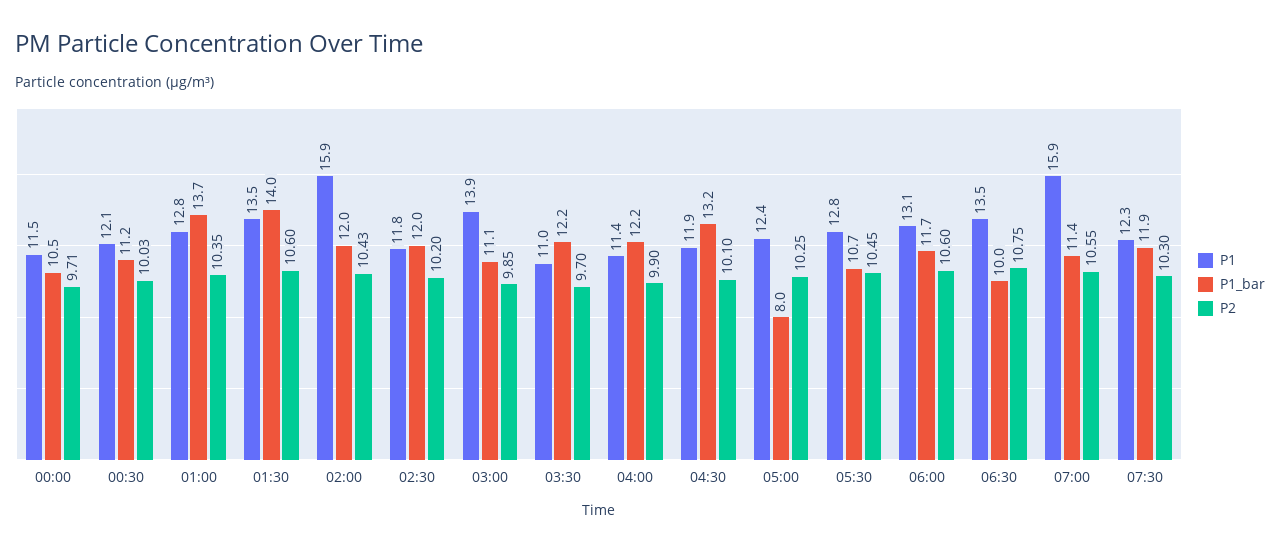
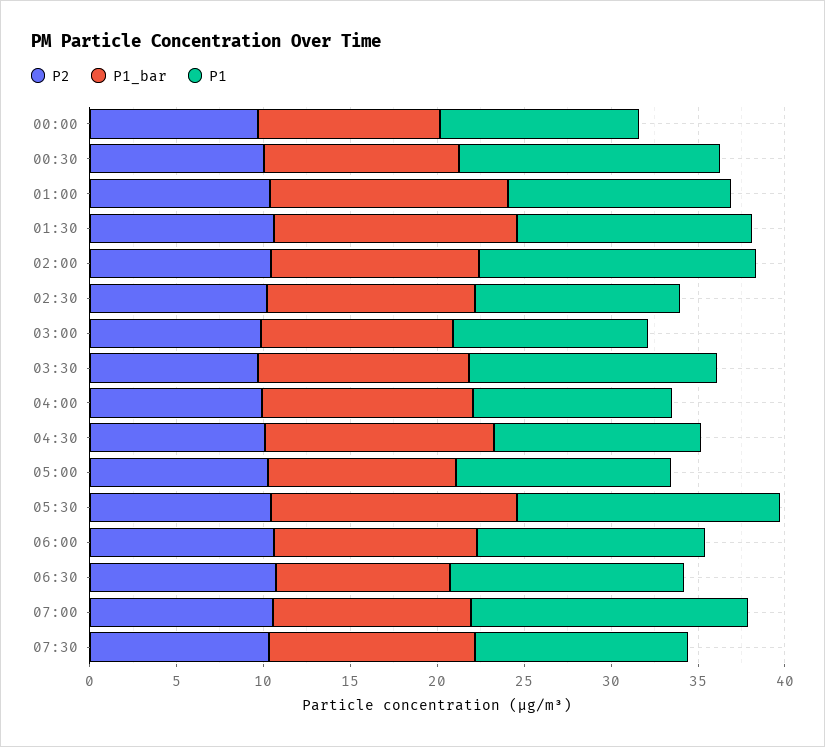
  {
    "P1": {
      "00:00": 11.5,
-     "00:30": 12.1,
+     "00:30": 15,
      "01:00": 12.8,
      "01:30": 13.5,
      "02:00": 15.9,
      "02:30": 11.8,
-     "03:00": 13.9,
+     "03:00": 11,
-     "03:30": 11,
+     "03:30": 14,
      "04:00": 11.4,
      "04:30": 11.9,
      "05:00": 12.4,
-     "05:30": 12.8,
+     "05:30": 15,
      "06:00": 13.1,
      "06:30": 13.5,
      "07:00": 15.9,
      "07:30": 12.3
    },
    "P1_bar": {
      "00:00": 10.5,
      "00:30": 11.2,
      "01:00": 13.7,
      "01:30": 14,
      "02:00": 12,
      "02:30": 12,
      "03:00": 11.1,
      "03:30": 12.2,
      "04:00": 12.2,
      "04:30": 13.2,
-     "05:00": 8,
+     "05:00": 11,
-     "05:30": 10.7,
+     "05:30": 14,
      "06:00": 11.7,
      "06:30": 10,
      "07:00": 11.4,
      "07:30": 11.9
    },
    "P2": {
      "00:00": 9.71,
      "00:30": 10.03,
      "01:00": 10.35,
      "01:30": 10.6,
      "02:00": 10.43,
      "02:30": 10.2,
      "03:00": 9.85,
      "03:30": 9.7,
      "04:00": 9.9,
      "04:30": 10.1,
      "05:00": 10.25,
      "05:30": 10.45,
      "06:00": 10.6,
      "06:30": 10.75,
      "07:00": 10.55,
      "07:30": 10.3
    }
  }

